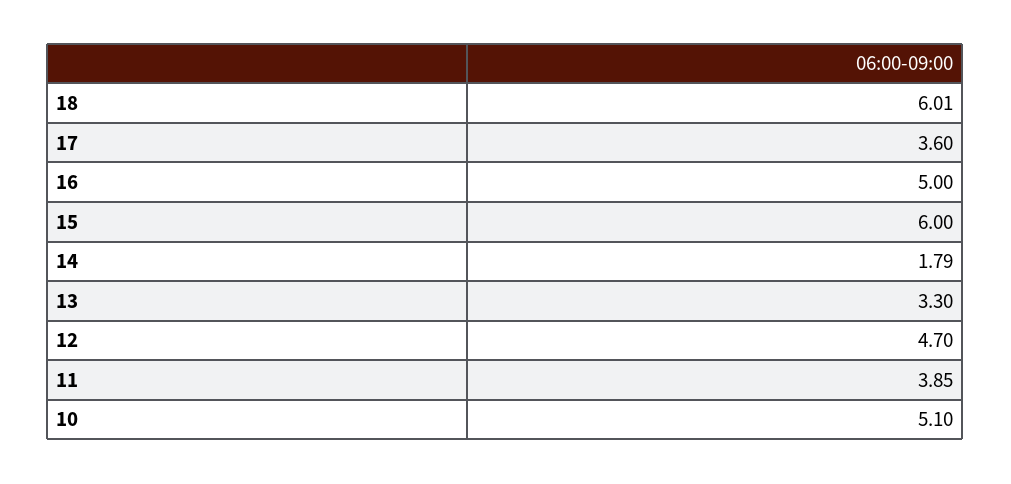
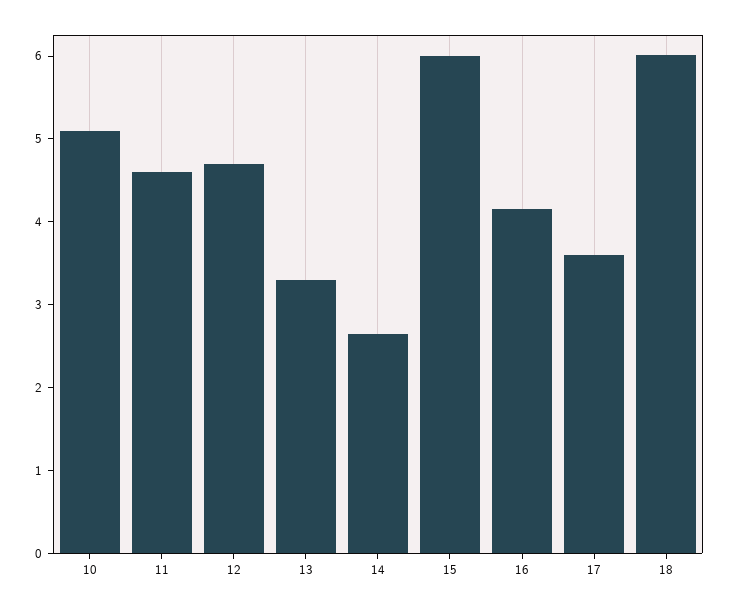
  {
    "18": 6.01,
    "17": 3.6,
-   "16": 5,
+   "16": 4.2,
    "15": 6,
-   "14": 1.79,
+   "14": 2.6,
    "13": 3.3,
    "12": 4.7,
-   "11": 3.85,
+   "11": 4.6,
    "10": 5.1
  }

